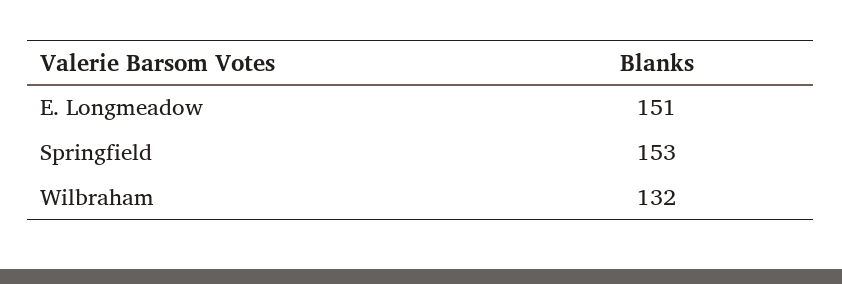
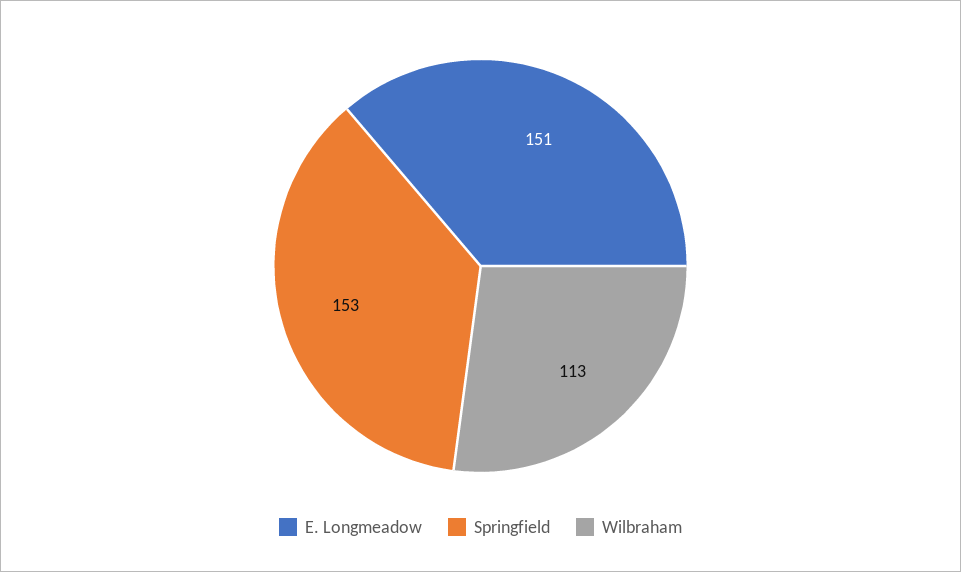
  {
    "E. Longmeadow": 151,
    "Springfield": 153,
-   "Wilbraham": 132
+   "Wilbraham": 113
  }

